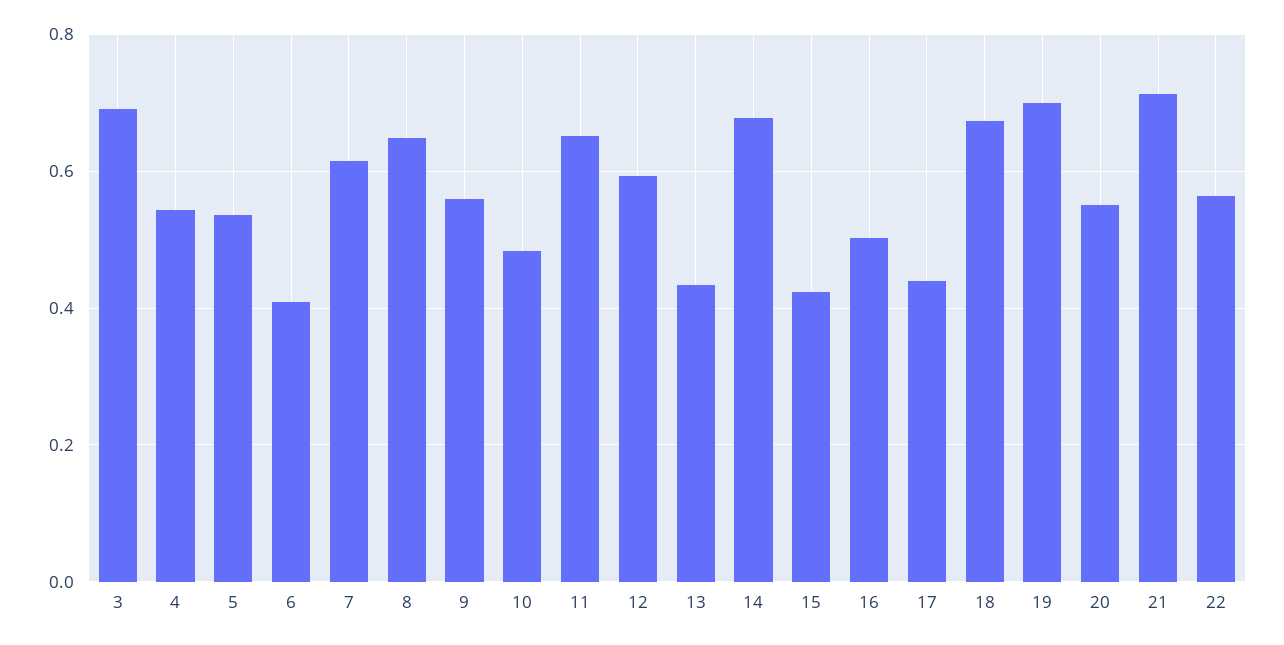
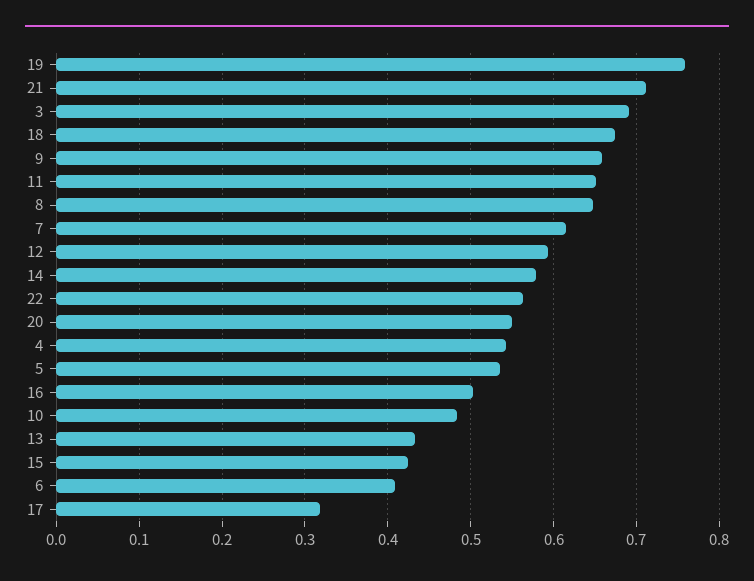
  {
    "3": 0.69,
    "4": 0.54,
    "5": 0.54,
    "6": 0.41,
    "7": 0.62,
    "8": 0.65,
-   "9": 0.56,
+   "9": 0.66,
    "10": 0.48,
    "11": 0.65,
    "12": 0.59,
    "13": 0.43,
-   "14": 0.68,
+   "14": 0.58,
    "15": 0.42,
    "16": 0.5,
-   "17": 0.44,
+   "17": 0.32,
    "18": 0.67,
-   "19": 0.7,
+   "19": 0.76,
    "20": 0.55,
    "21": 0.71,
    "22": 0.56
  }

